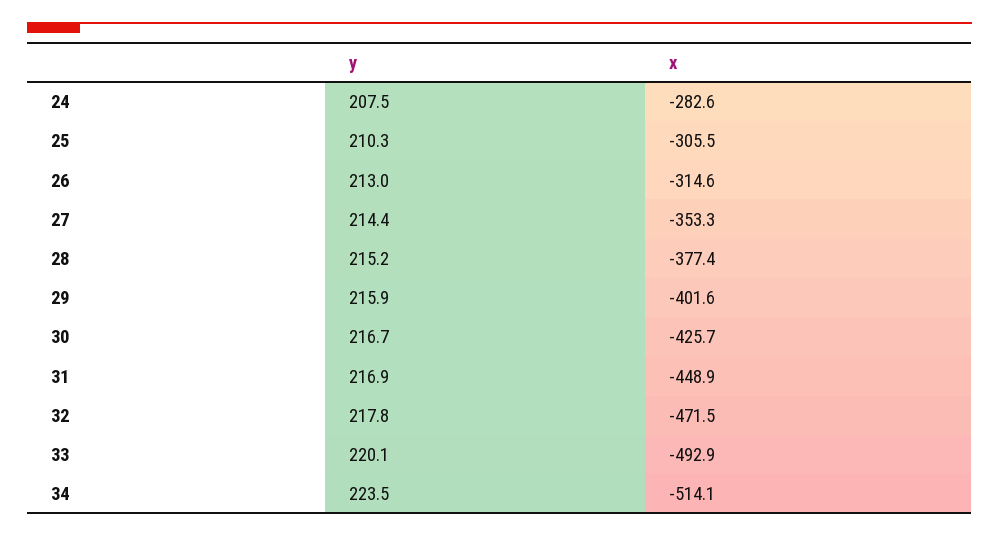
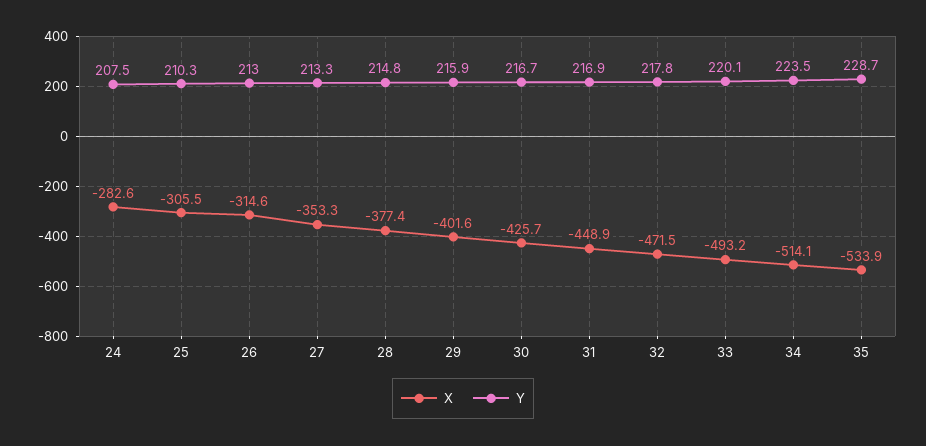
  {
    "y": {
      "24": 207.5,
      "25": 210.3,
      "26": 213,
-     "27": 214.4,
+     "27": 213.3,
-     "28": 215.2,
+     "28": 214.8,
      "29": 215.9,
      "30": 216.7,
      "31": 216.9,
      "32": 217.8,
      "33": 220.1,
-     "34": 223.5
+     "34": 223.5,
+     "35": 228.7
    },
    "x": {
      "24": -282.6,
      "25": -305.5,
      "26": -314.6,
      "27": -353.3,
      "28": -377.4,
      "29": -401.6,
      "30": -425.7,
      "31": -448.9,
      "32": -471.5,
-     "33": -492.9,
+     "33": -493.2,
-     "34": -514.1
+     "34": -514.1,
+     "35": -533.9
    }
  }

